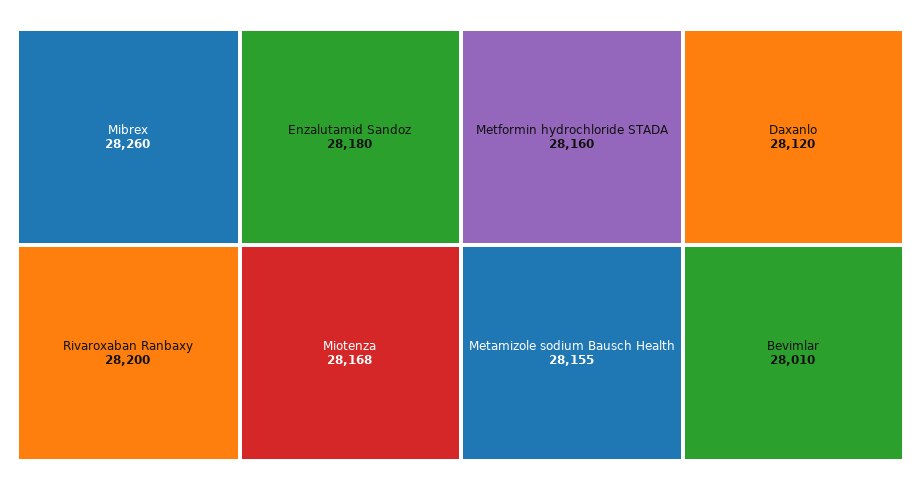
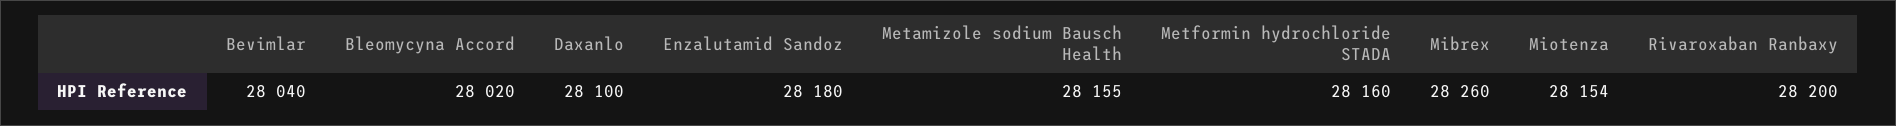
  {
    "Mibrex": 28260,
    "Rivaroxaban Ranbaxy": 28200,
    "Enzalutamid Sandoz": 28180,
-   "Miotenza": 28168,
+   "Miotenza": 28154,
    "Metformin hydrochloride STADA": 28160,
    "Metamizole sodium Bausch Health": 28155,
-   "Daxanlo": 28120,
+   "Daxanlo": 28100,
-   "Bevimlar": 28010
+   "Bevimlar": 28040,
+   "Bleomycyna Accord": 28020
  }

